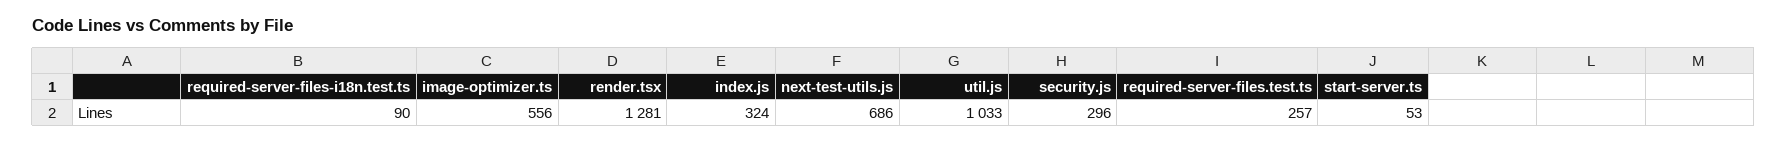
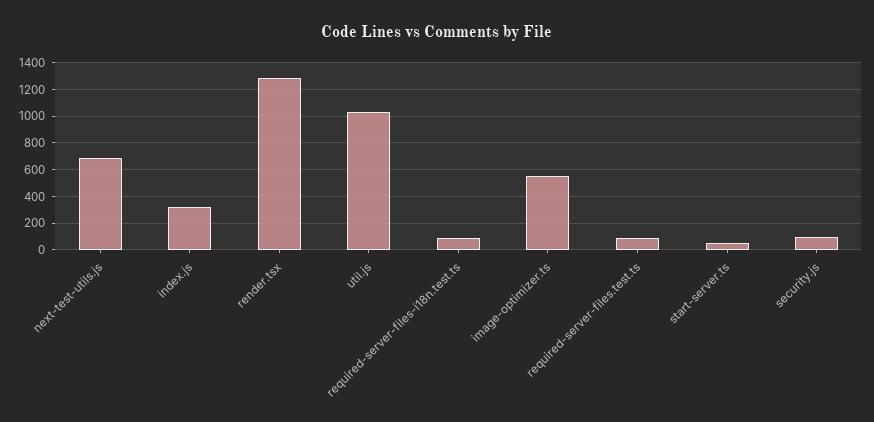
  {
    "required-server-files-i18n.test.ts": 90,
    "image-optimizer.ts": 556,
    "render.tsx": 1281,
    "index.js": 324,
    "next-test-utils.js": 686,
    "util.js": 1033,
-   "security.js": 296,
+   "security.js": 100,
-   "required-server-files.test.ts": 257,
+   "required-server-files.test.ts": 100,
    "start-server.ts": 53
  }

